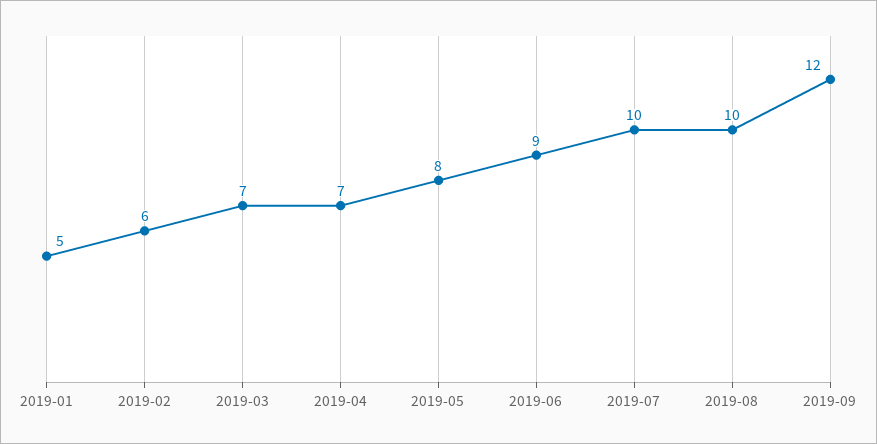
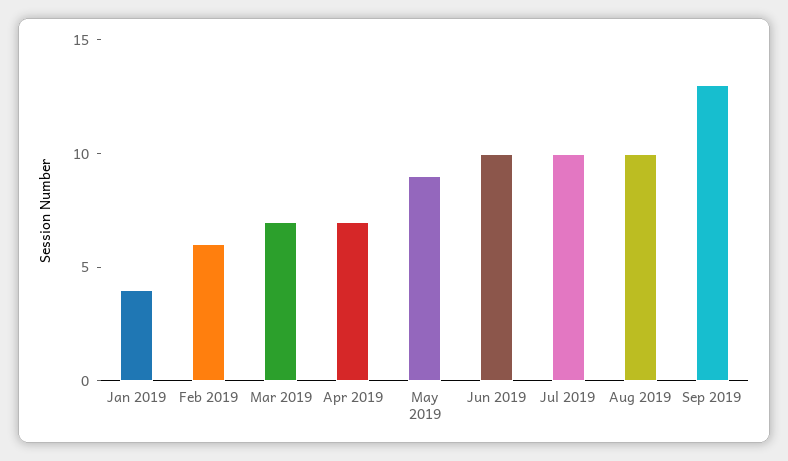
  {
-   "2019-01": 5,
+   "2019-01": 4,
    "2019-02": 6,
    "2019-03": 7,
    "2019-04": 7,
-   "2019-05": 8,
+   "2019-05": 9,
-   "2019-06": 9,
+   "2019-06": 10,
    "2019-07": 10,
    "2019-08": 10,
-   "2019-09": 12
+   "2019-09": 13
  }

